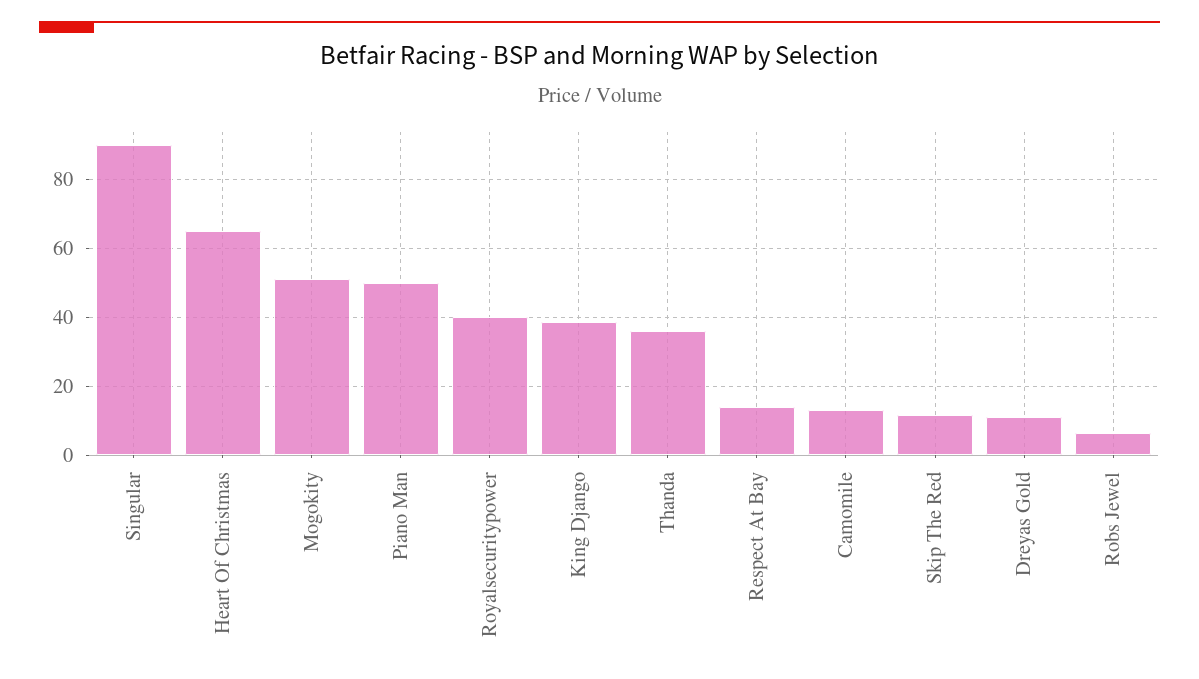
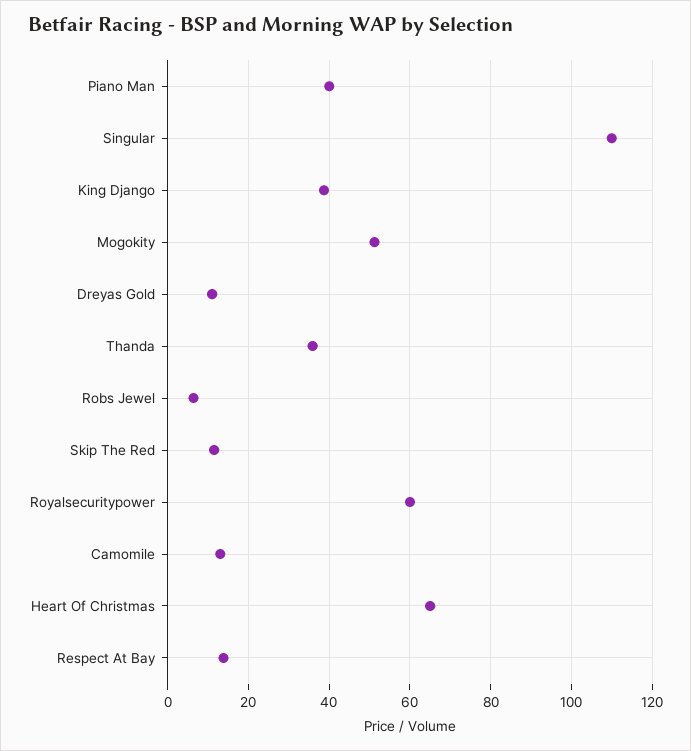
  {
-   "Singular": 90,
+   "Singular": 110,
    "Heart Of Christmas": 66,
    "Mogokity": 52,
-   "Piano Man": 50,
+   "Piano Man": 40,
-   "Royalsecuritypower": 40,
+   "Royalsecuritypower": 60,
    "King Django": 38,
    "Thanda": 36,
    "Respect At Bay": 14,
    "Camomile": 14,
    "Skip The Red": 12,
    "Dreyas Gold": 12,
    "Robs Jewel": 6
  }

